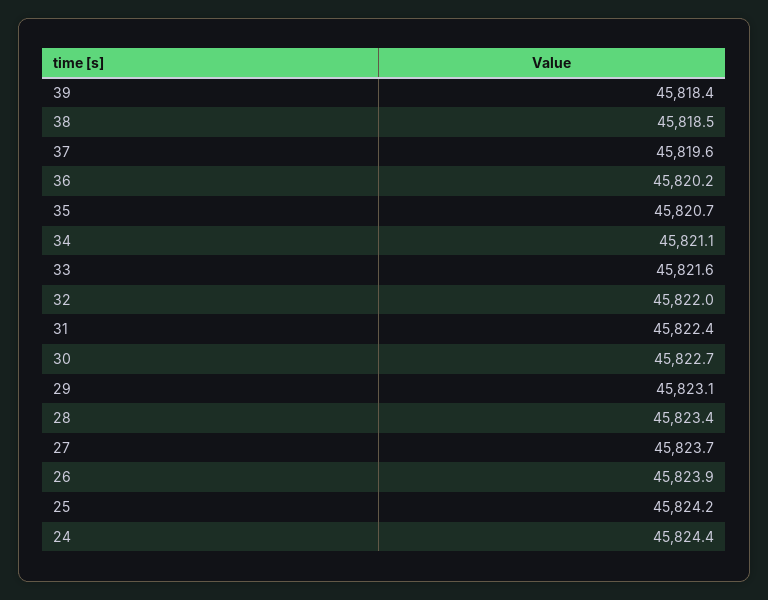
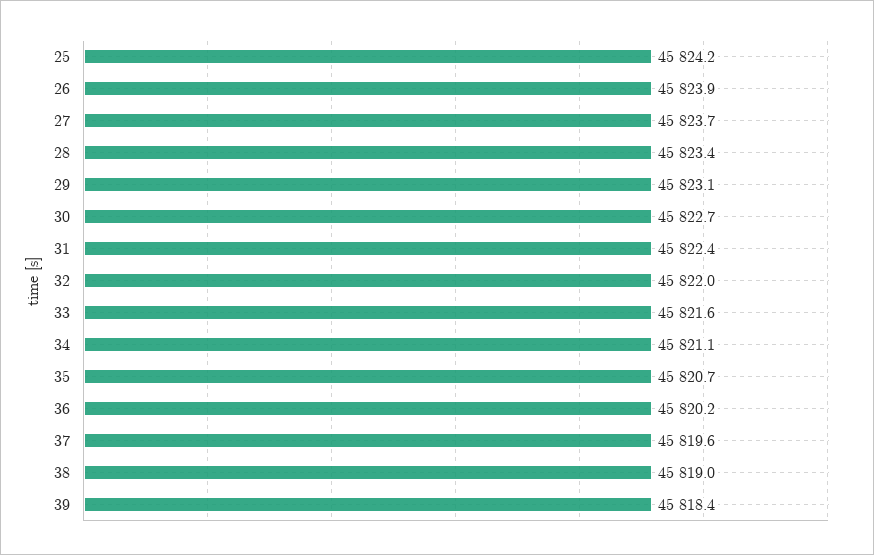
  {
    "39": 45818.4,
-   "38": 45818.5,
+   "38": 45819,
    "37": 45819.6,
    "36": 45820.2,
    "35": 45820.7,
    "34": 45821.1,
    "33": 45821.6,
    "32": 45822,
    "31": 45822.4,
    "30": 45822.7,
    "29": 45823.1,
    "28": 45823.4,
    "27": 45823.7,
    "26": 45823.9,
-   "25": 45824.2,
+   "25": 45824.2
-   "24": 45824.4
  }

